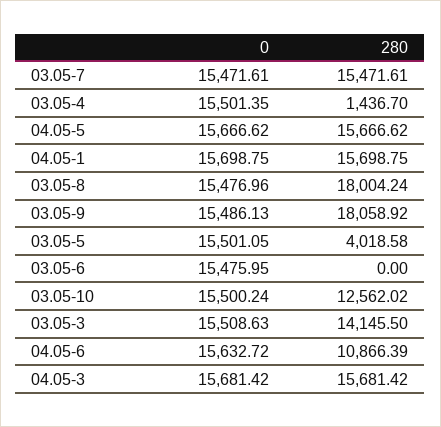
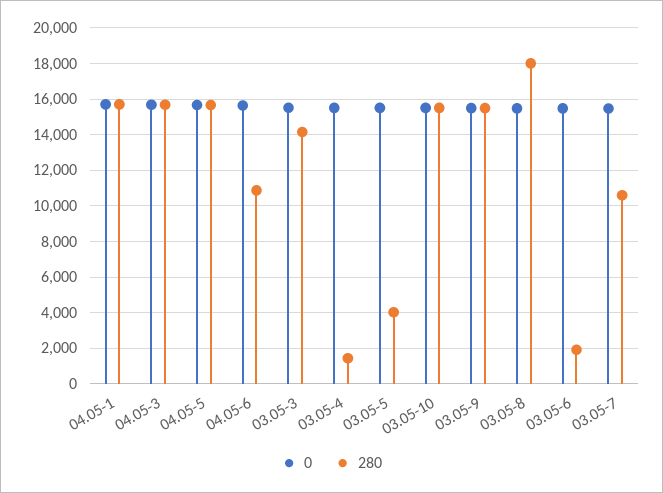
  {
    "0": {
      "03.05-7": 15471.61,
      "03.05-4": 15501.35,
      "04.05-5": 15666.62,
      "04.05-1": 15698.75,
      "03.05-8": 15476.96,
      "03.05-9": 15486.13,
      "03.05-5": 15501.05,
      "03.05-6": 15475.95,
      "03.05-10": 15500.24,
      "03.05-3": 15508.63,
      "04.05-6": 15632.72,
      "04.05-3": 15681.42
    },
    "280": {
-     "03.05-7": 15471.61,
+     "03.05-7": 10500,
      "03.05-4": 1436.7,
      "04.05-5": 15666.62,
      "04.05-1": 15698.75,
      "03.05-8": 18004.24,
-     "03.05-9": 18058.92,
+     "03.05-9": 15500,
      "03.05-5": 4018.58,
-     "03.05-6": 0,
+     "03.05-6": 2000,
-     "03.05-10": 12562.02,
+     "03.05-10": 15500,
      "03.05-3": 14145.5,
      "04.05-6": 10866.39,
      "04.05-3": 15681.42
    }
  }

